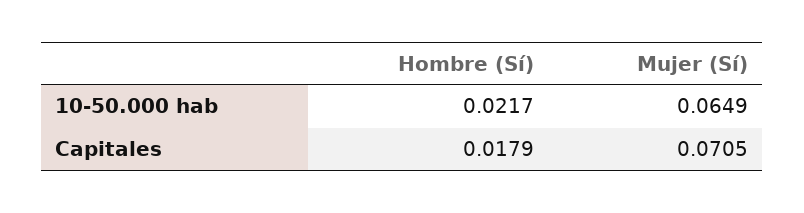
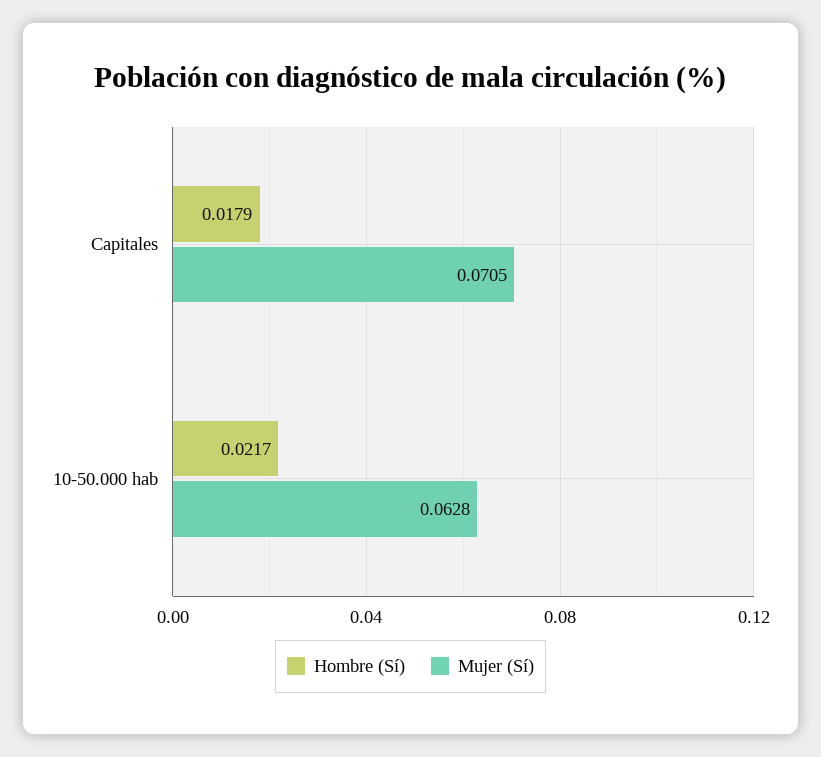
  {
    "Hombre (Sí)": {
      "10-50.000 hab": 0.0217,
      "Capitales": 0.0179
    },
    "Mujer (Sí)": {
-     "10-50.000 hab": 0.0649,
+     "10-50.000 hab": 0.0628,
      "Capitales": 0.0705
    }
  }

